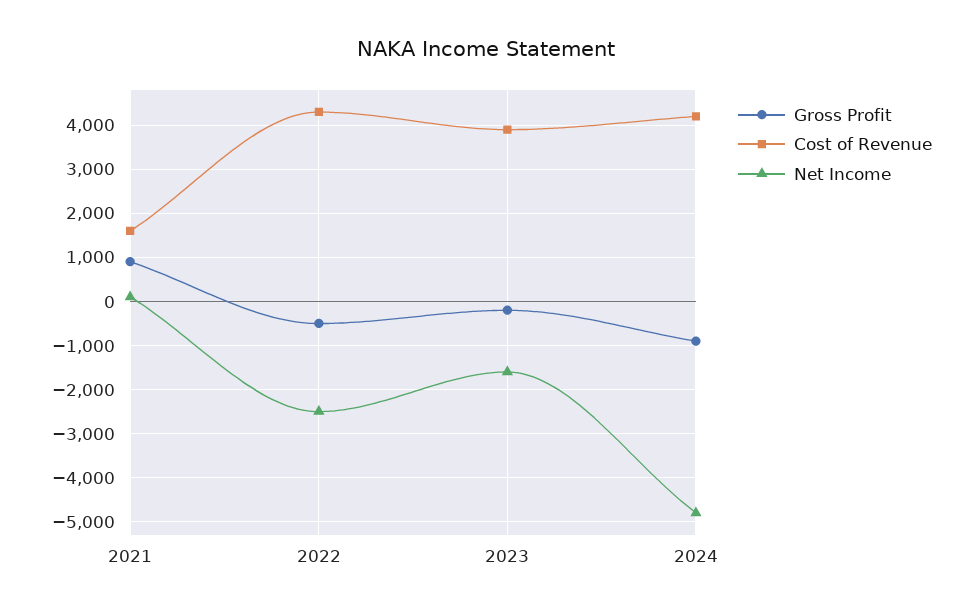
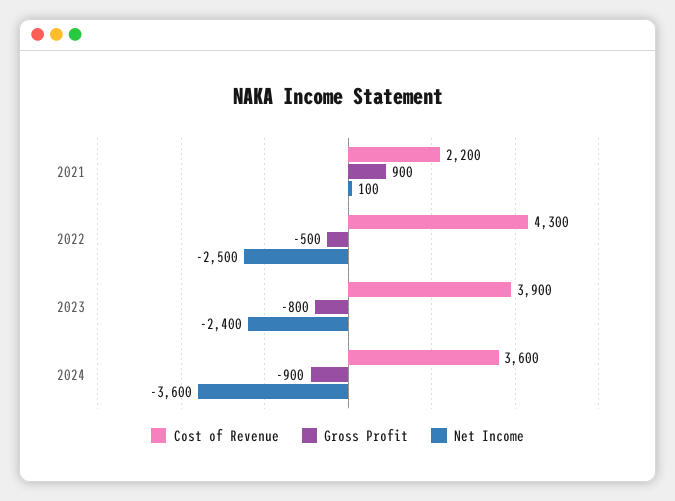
  {
    "Gross Profit": {
      "2021": 900,
      "2022": -500,
-     "2023": -200,
+     "2023": -800,
      "2024": -900
    },
    "Cost of Revenue": {
-     "2021": 1600,
+     "2021": 2200,
      "2022": 4300,
      "2023": 3900,
-     "2024": 4200
+     "2024": 3600
    },
    "Net Income": {
      "2021": 100,
      "2022": -2500,
-     "2023": -1600,
+     "2023": -2400,
-     "2024": -4800
+     "2024": -3600
    }
  }

